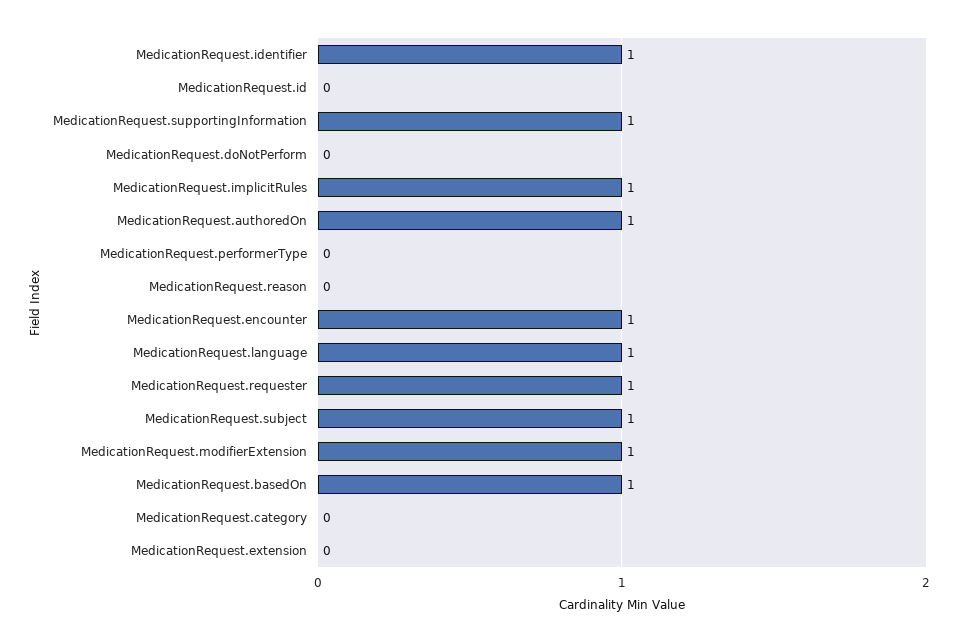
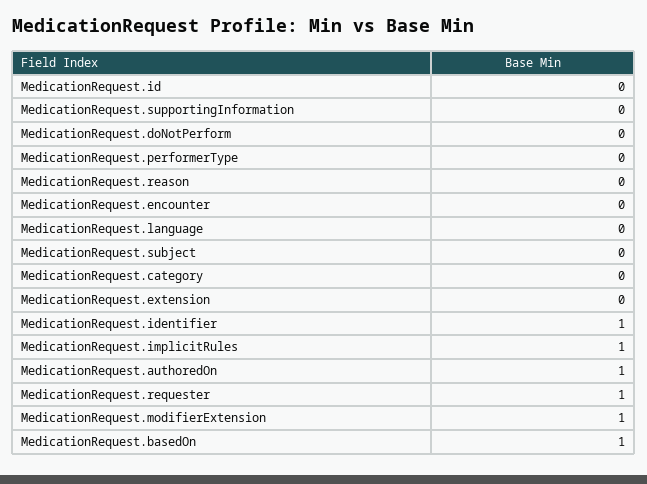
  {
    "MedicationRequest.identifier": 1,
    "MedicationRequest.id": 0,
-   "MedicationRequest.supportingInformation": 1,
+   "MedicationRequest.supportingInformation": 0,
    "MedicationRequest.doNotPerform": 0,
    "MedicationRequest.implicitRules": 1,
    "MedicationRequest.authoredOn": 1,
    "MedicationRequest.performerType": 0,
    "MedicationRequest.reason": 0,
-   "MedicationRequest.encounter": 1,
+   "MedicationRequest.encounter": 0,
-   "MedicationRequest.language": 1,
+   "MedicationRequest.language": 0,
    "MedicationRequest.requester": 1,
-   "MedicationRequest.subject": 1,
+   "MedicationRequest.subject": 0,
    "MedicationRequest.modifierExtension": 1,
    "MedicationRequest.basedOn": 1,
    "MedicationRequest.category": 0,
    "MedicationRequest.extension": 0
  }

